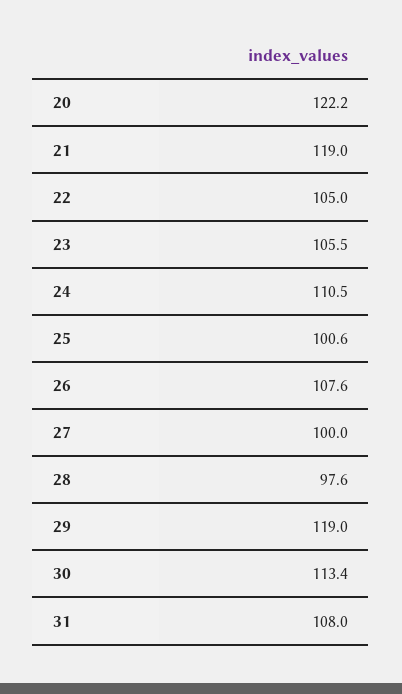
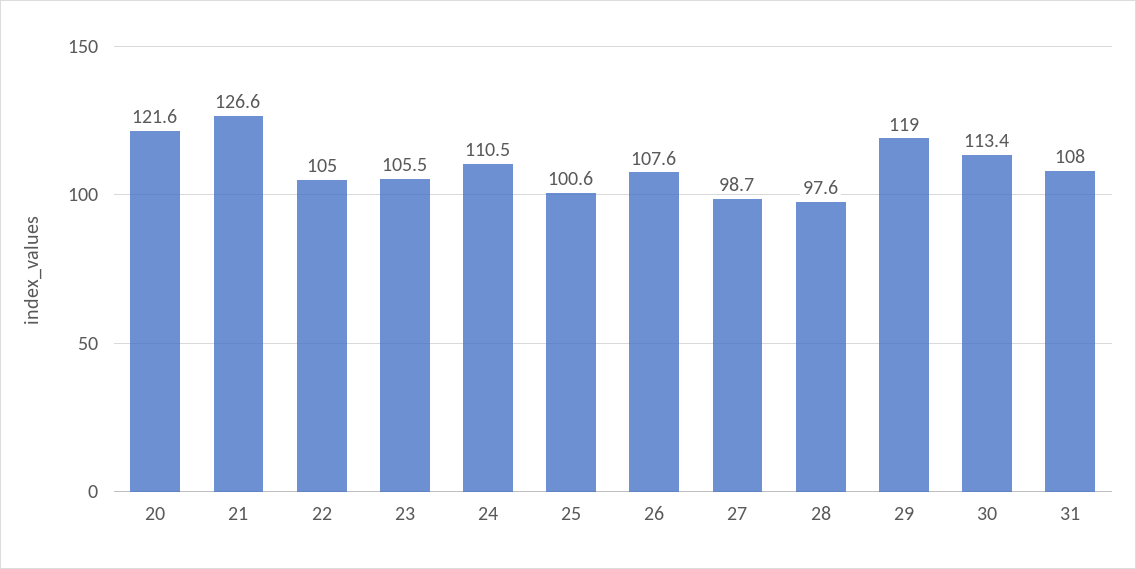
  {
-   "20": 122.2,
+   "20": 121.6,
-   "21": 119,
+   "21": 126.6,
    "22": 105,
    "23": 105.5,
    "24": 110.5,
    "25": 100.6,
    "26": 107.6,
-   "27": 100,
+   "27": 98.7,
    "28": 97.6,
    "29": 119,
    "30": 113.4,
    "31": 108
  }

